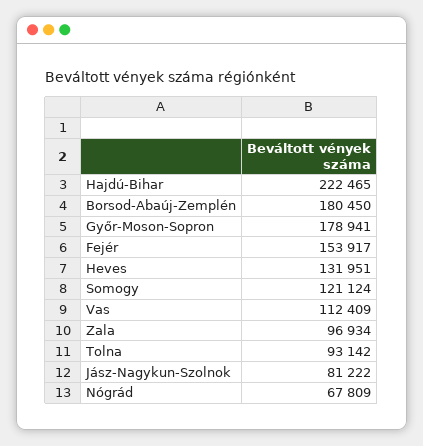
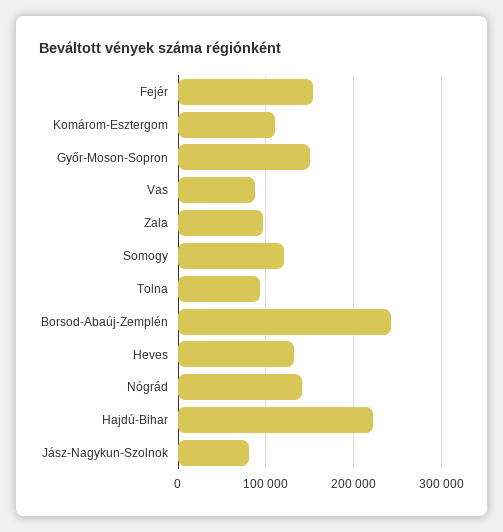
  {
    "Hajdú-Bihar": 222465,
-   "Borsod-Abaúj-Zemplén": 180450,
+   "Borsod-Abaúj-Zemplén": 240000,
-   "Győr-Moson-Sopron": 178941,
+   "Győr-Moson-Sopron": 150000,
    "Fejér": 153917,
    "Heves": 131951,
    "Somogy": 121124,
-   "Vas": 112409,
+   "Vas": 90000,
    "Zala": 96934,
    "Tolna": 93142,
    "Jász-Nagykun-Szolnok": 81222,
-   "Nógrád": 67809
+   "Nógrád": 140000,
+   "Komárom-Esztergom": 110000
  }

